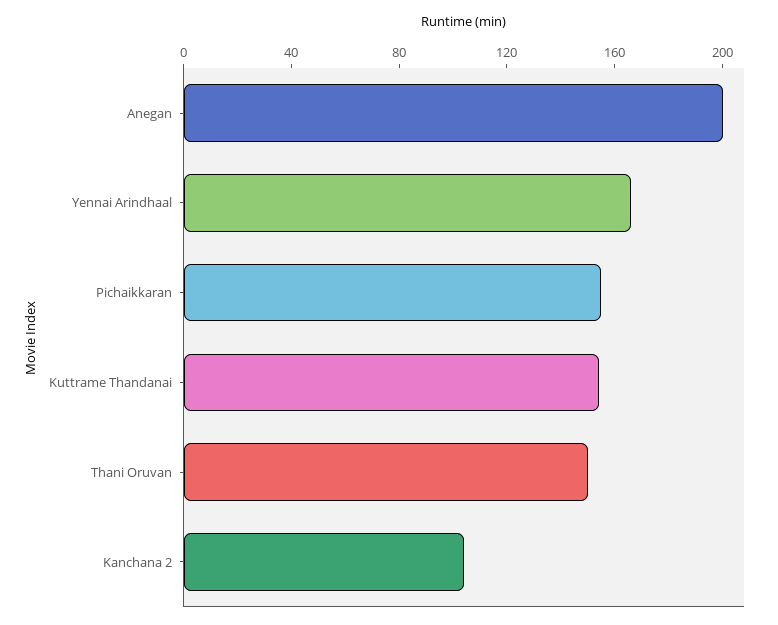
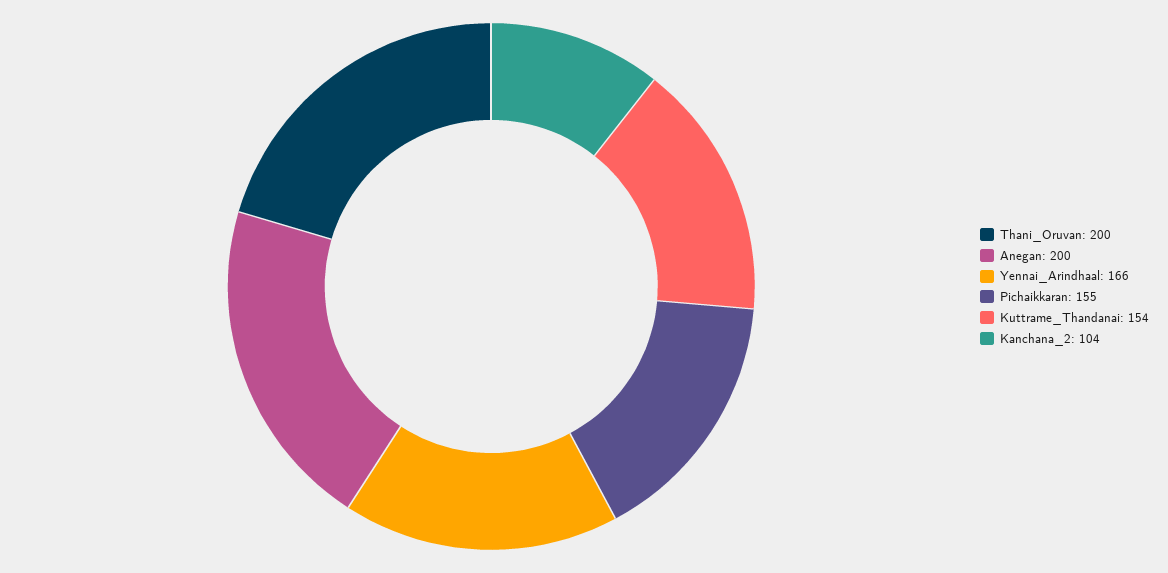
  {
    "Anegan": 200,
    "Yennai Arindhaal": 166,
    "Pichaikkaran": 155,
    "Kuttrame Thandanai": 154,
-   "Thani Oruvan": 150,
+   "Thani Oruvan": 200,
    "Kanchana 2": 104
  }

